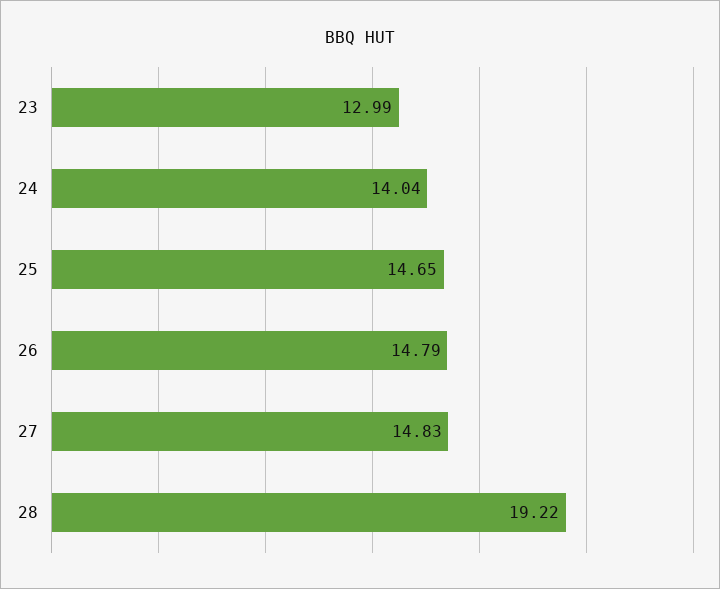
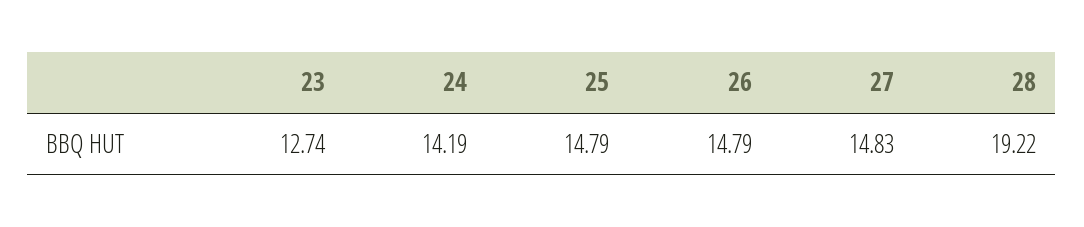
  {
-   "23": 12.99,
+   "23": 12.74,
-   "24": 14.04,
+   "24": 14.19,
-   "25": 14.65,
+   "25": 14.79,
    "26": 14.79,
    "27": 14.83,
    "28": 19.22
  }

